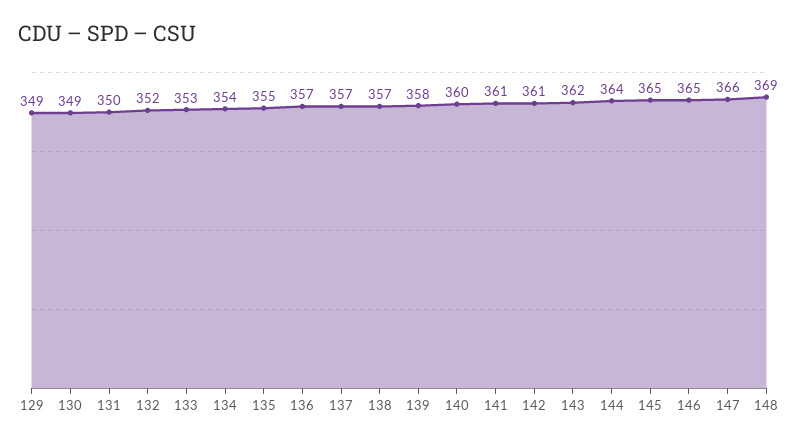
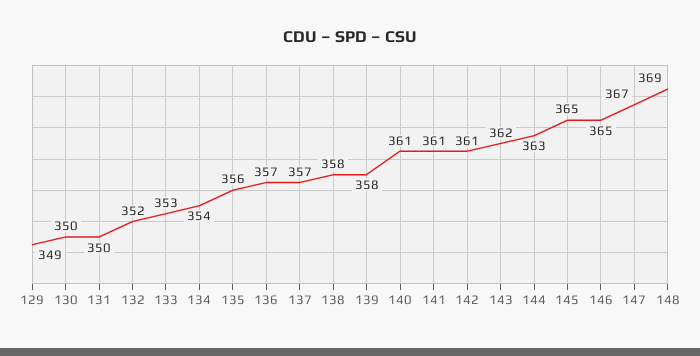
  {
    "129": 349,
-   "130": 349,
+   "130": 350,
    "131": 350,
    "132": 352,
    "133": 353,
    "134": 354,
-   "135": 355,
+   "135": 356,
    "136": 357,
    "137": 357,
-   "138": 357,
+   "138": 358,
    "139": 358,
-   "140": 360,
+   "140": 361,
    "141": 361,
    "142": 361,
    "143": 362,
-   "144": 364,
+   "144": 363,
    "145": 365,
    "146": 365,
-   "147": 366,
+   "147": 367,
    "148": 369
  }

